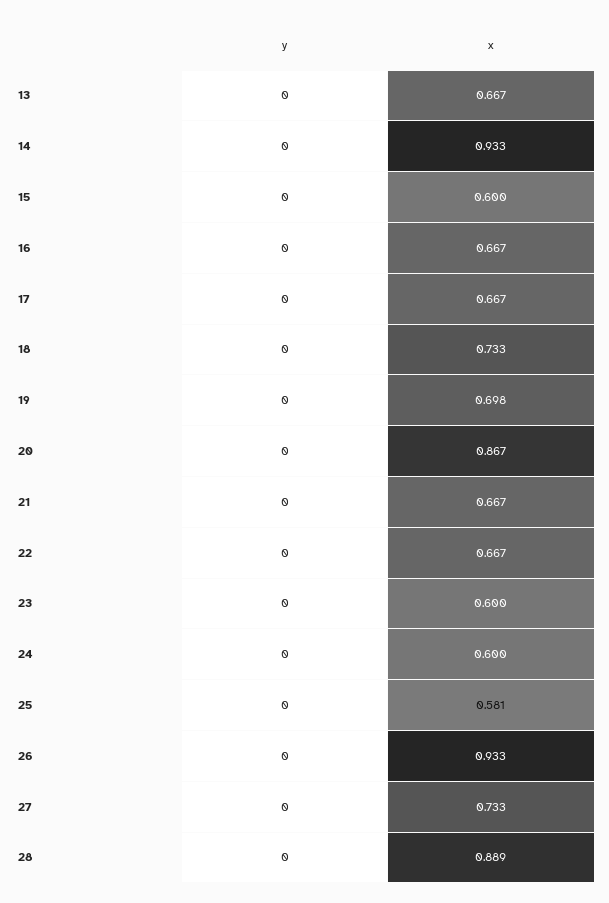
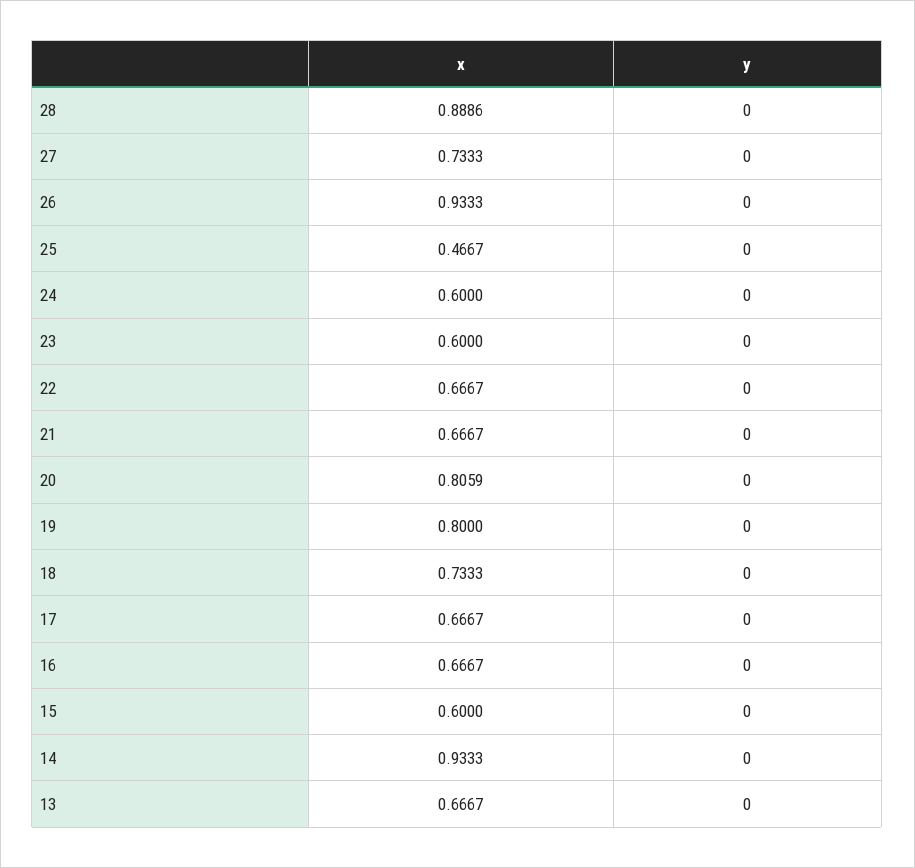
  {
    "y": {
      "13": 0,
      "14": 0,
      "15": 0,
      "16": 0,
      "17": 0,
      "18": 0,
      "19": 0,
      "20": 0,
      "21": 0,
      "22": 0,
      "23": 0,
      "24": 0,
      "25": 0,
      "26": 0,
      "27": 0,
      "28": 0
    },
    "x": {
      "13": 0.6667,
      "14": 0.9333,
      "15": 0.6,
      "16": 0.6667,
      "17": 0.6667,
      "18": 0.7333,
-     "19": 0.698,
+     "19": 0.8,
-     "20": 0.867,
+     "20": 0.8059,
      "21": 0.6667,
      "22": 0.6667,
      "23": 0.6,
      "24": 0.6,
-     "25": 0.581,
+     "25": 0.4667,
      "26": 0.9333,
      "27": 0.7333,
      "28": 0.8886
    }
  }

